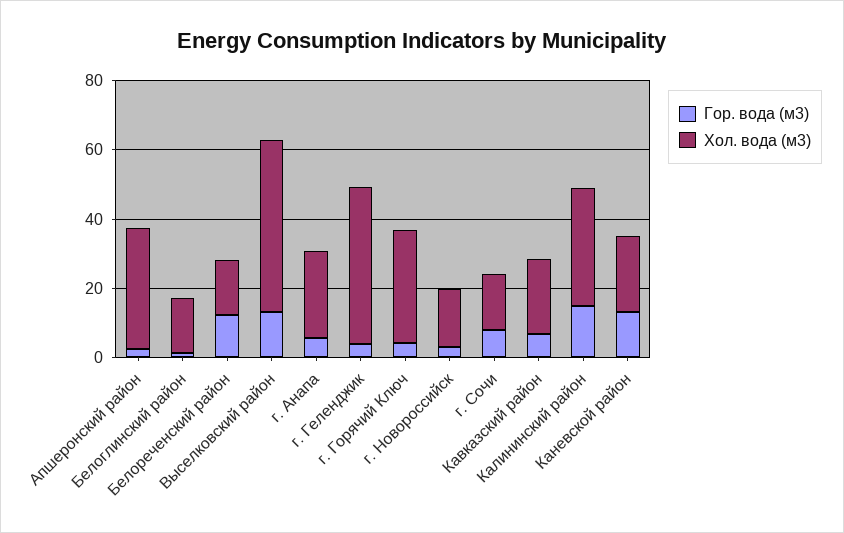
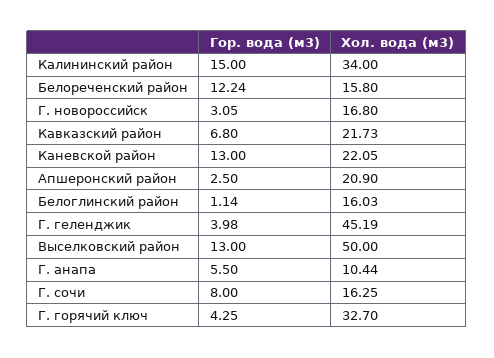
  {
    "Гор. вода (м3)": {
      "Апшеронский район": 2.5,
      "Белоглинский район": 1.14,
      "Белореченский район": 12.24,
      "Выселковский район": 13,
      "г. Анапа": 5.5,
      "г. Геленджик": 3.98,
      "г. Горячий Ключ": 4.25,
      "г. Новороссийск": 3.05,
      "г. Сочи": 8,
      "Кавказский район": 6.8,
      "Калининский район": 15,
      "Каневской район": 13
    },
    "Хол. вода (м3)": {
-     "Апшеронский район": 35,
+     "Апшеронский район": 20.9,
      "Белоглинский район": 16.03,
      "Белореченский район": 15.8,
      "Выселковский район": 50,
-     "г. Анапа": 25,
+     "г. Анапа": 10.44,
      "г. Геленджик": 45.19,
      "г. Горячий Ключ": 32.7,
      "г. Новороссийск": 16.8,
      "г. Сочи": 16.25,
      "Кавказский район": 21.73,
      "Калининский район": 34,
      "Каневской район": 22.05
    }
  }

